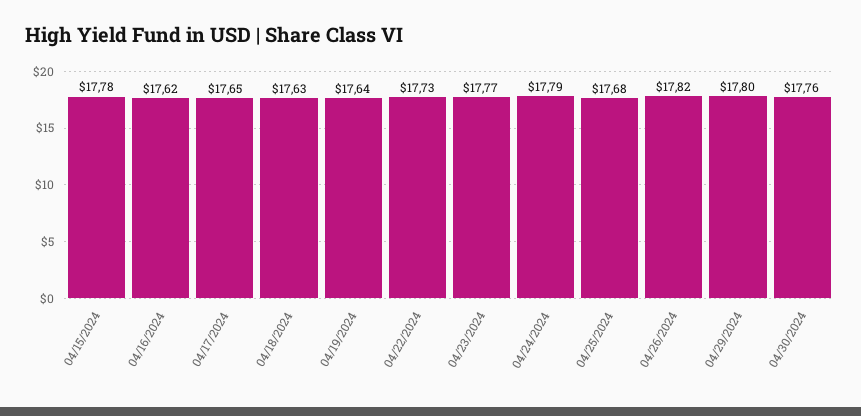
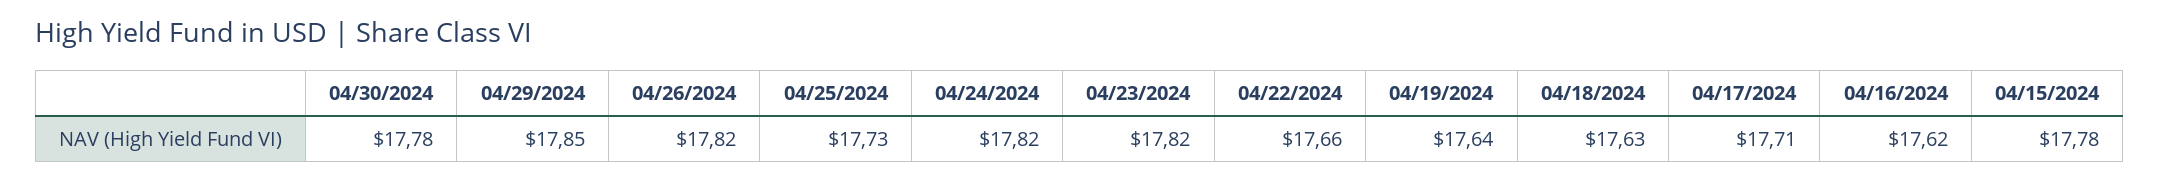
  {
    "04/15/2024": 17.78,
    "04/16/2024": 17.62,
-   "04/17/2024": 17.65,
+   "04/17/2024": 17.71,
    "04/18/2024": 17.63,
    "04/19/2024": 17.64,
-   "04/22/2024": 17.73,
+   "04/22/2024": 17.66,
-   "04/23/2024": 17.77,
+   "04/23/2024": 17.82,
-   "04/24/2024": 17.79,
+   "04/24/2024": 17.82,
-   "04/25/2024": 17.68,
+   "04/25/2024": 17.73,
    "04/26/2024": 17.82,
-   "04/29/2024": 17.8,
+   "04/29/2024": 17.85,
-   "04/30/2024": 17.76
+   "04/30/2024": 17.78
  }

